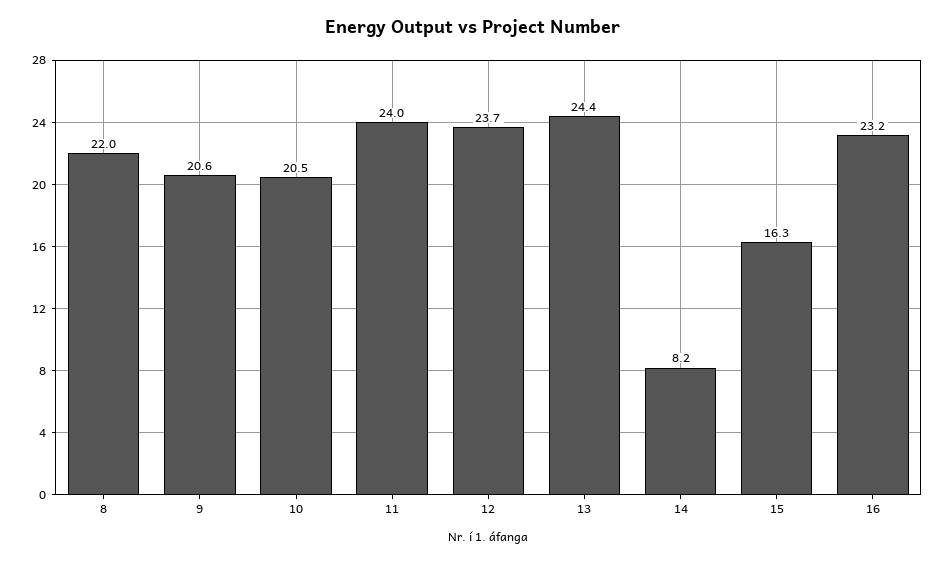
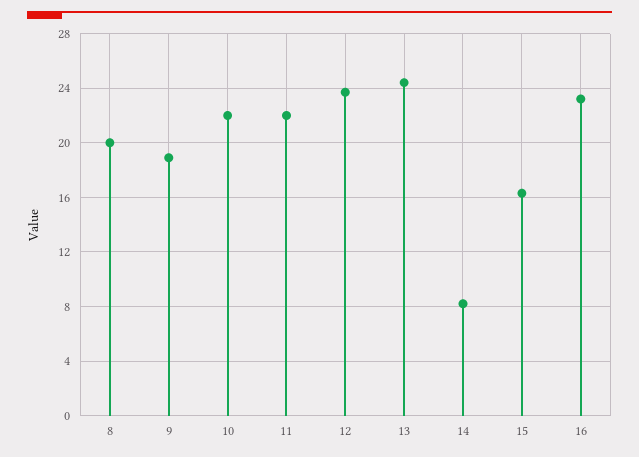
  {
-   "8": 22,
+   "8": 20,
-   "9": 20.6,
+   "9": 19,
-   "10": 20.5,
+   "10": 22,
-   "11": 24,
+   "11": 22,
    "12": 23.7,
    "13": 24.4,
    "14": 8.2,
    "15": 16.3,
    "16": 23.2
  }

